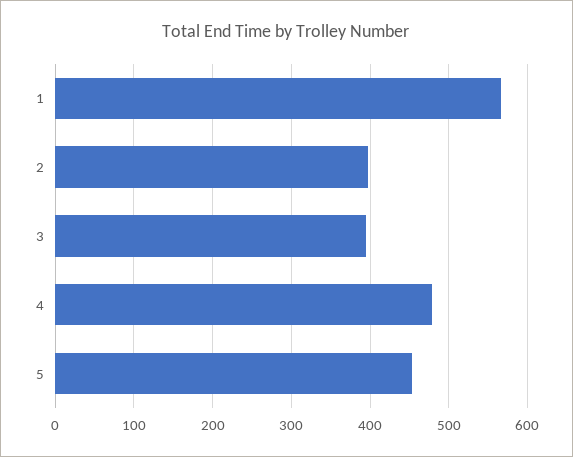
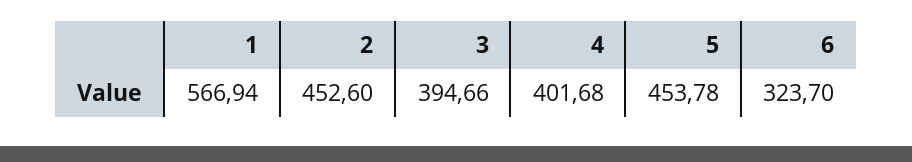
  {
    "1": 566.94,
-   "2": 400,
+   "2": 452.6,
    "3": 394.66,
-   "4": 480,
+   "4": 401.68,
-   "5": 453.78
+   "5": 453.78,
+   "6": 323.7
  }

